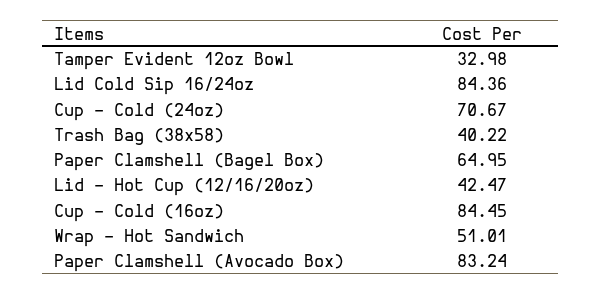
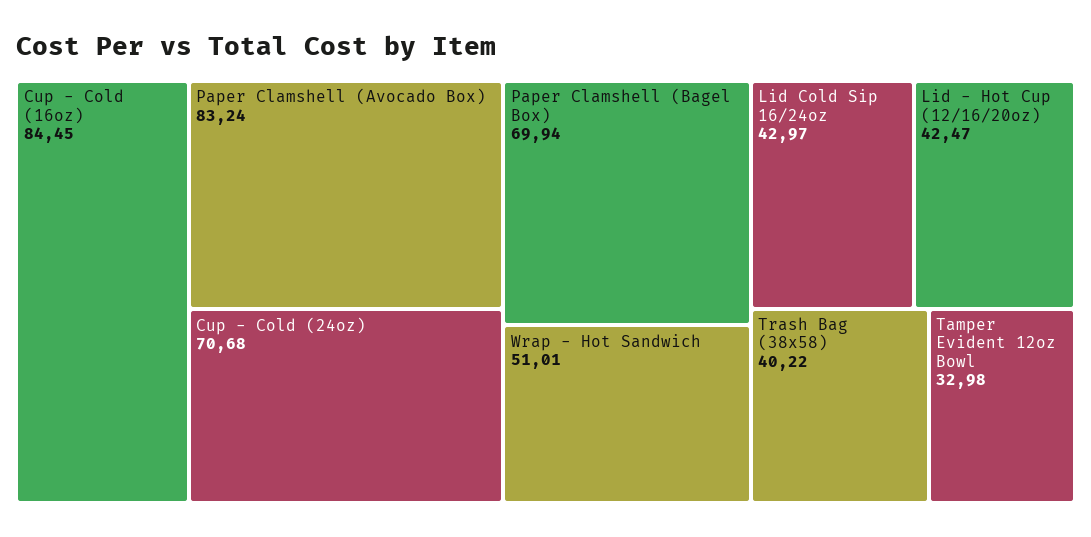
  {
    "Tamper Evident 12oz Bowl": 32.98,
-   "Lid Cold Sip 16/24oz": 84.36,
+   "Lid Cold Sip 16/24oz": 42.97,
-   "Cup - Cold (24oz)": 70.67,
+   "Cup - Cold (24oz)": 70.68,
    "Trash Bag (38x58)": 40.22,
-   "Paper Clamshell (Bagel Box)": 64.95,
+   "Paper Clamshell (Bagel Box)": 69.94,
    "Lid - Hot Cup (12/16/20oz)": 42.47,
    "Cup - Cold (16oz)": 84.45,
    "Wrap - Hot Sandwich": 51.01,
    "Paper Clamshell (Avocado Box)": 83.24
  }

